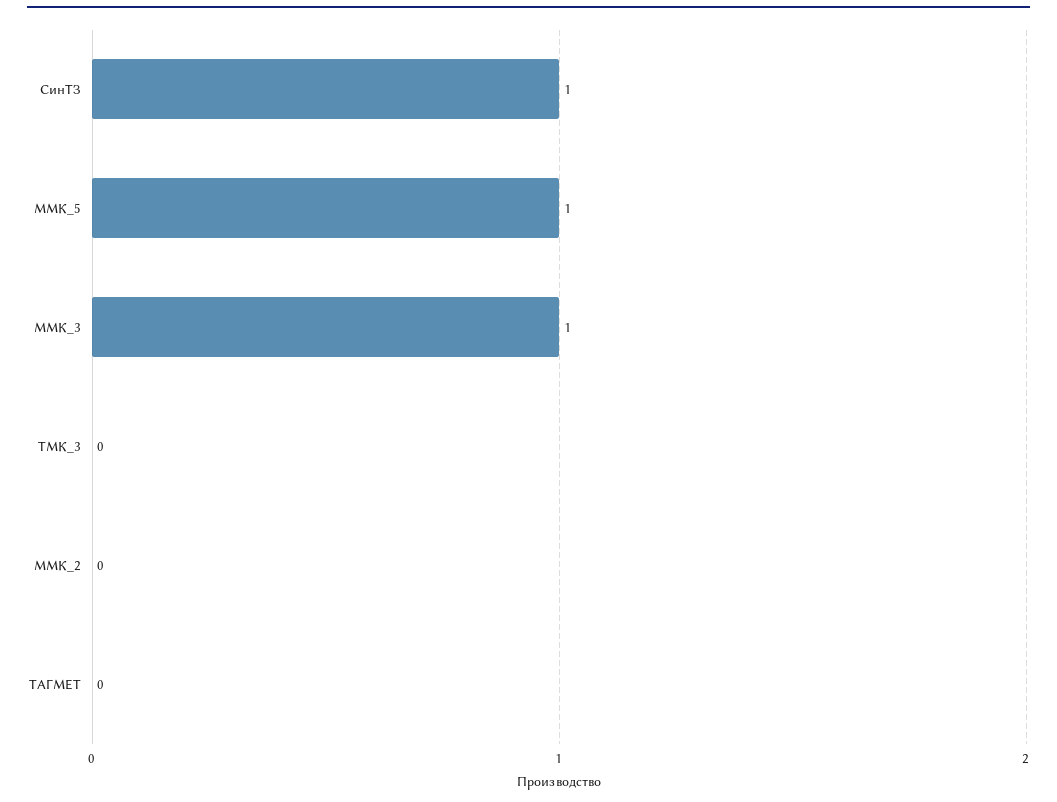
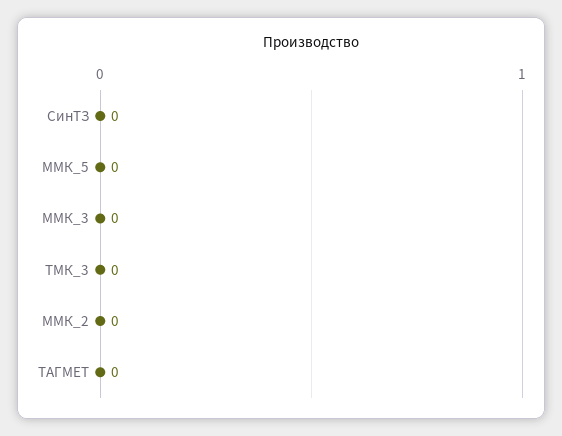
  {
-   "СинТЗ": 1,
+   "СинТЗ": 0,
-   "ММК_5": 1,
+   "ММК_5": 0,
-   "ММК_3": 1,
+   "ММК_3": 0,
    "ТМК_3": 0,
    "ММК_2": 0,
    "ТАГМЕТ": 0
  }

